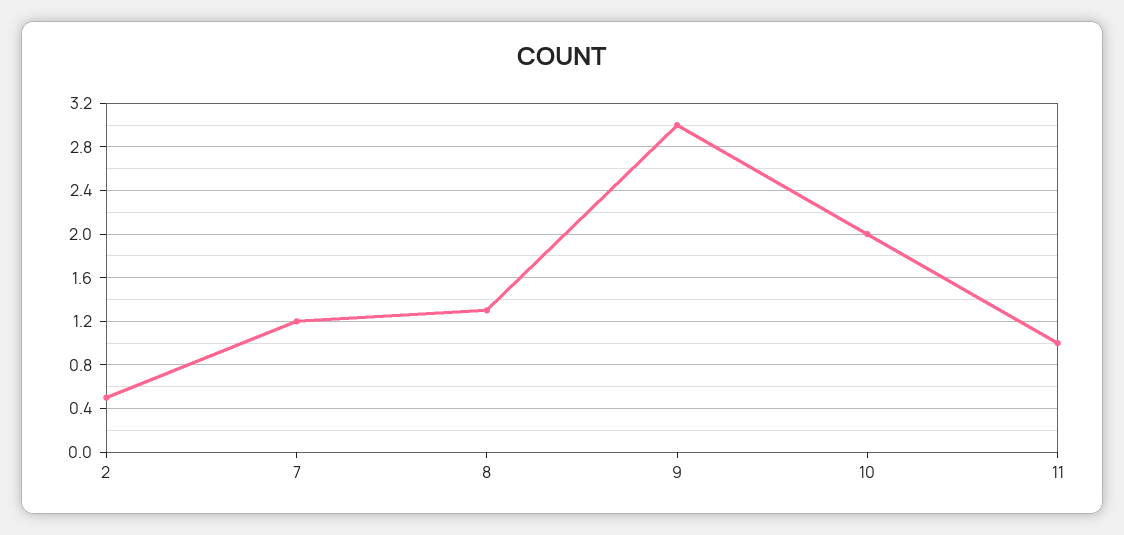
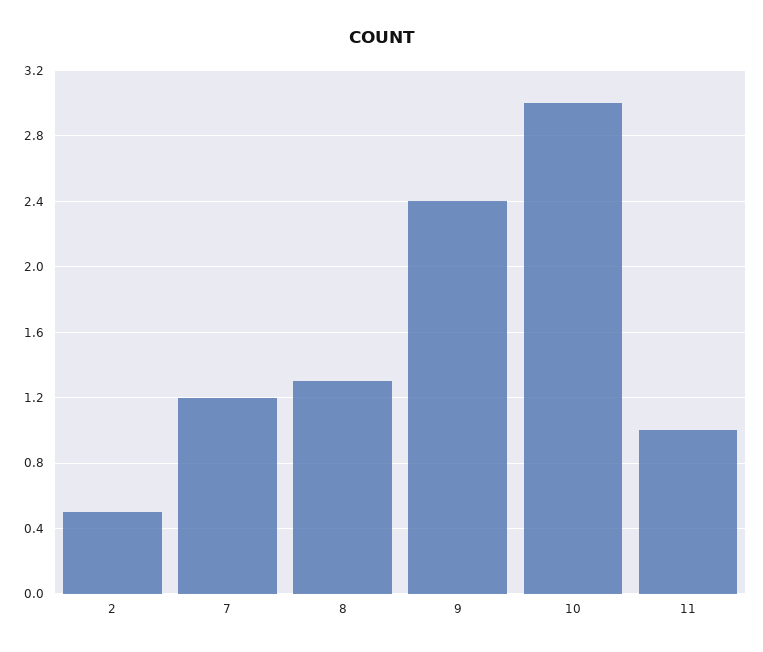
  {
    "2": 0.5,
    "7": 1.2,
    "8": 1.3,
-   "9": 3,
+   "9": 2.4,
-   "10": 2,
+   "10": 3,
    "11": 1
  }

